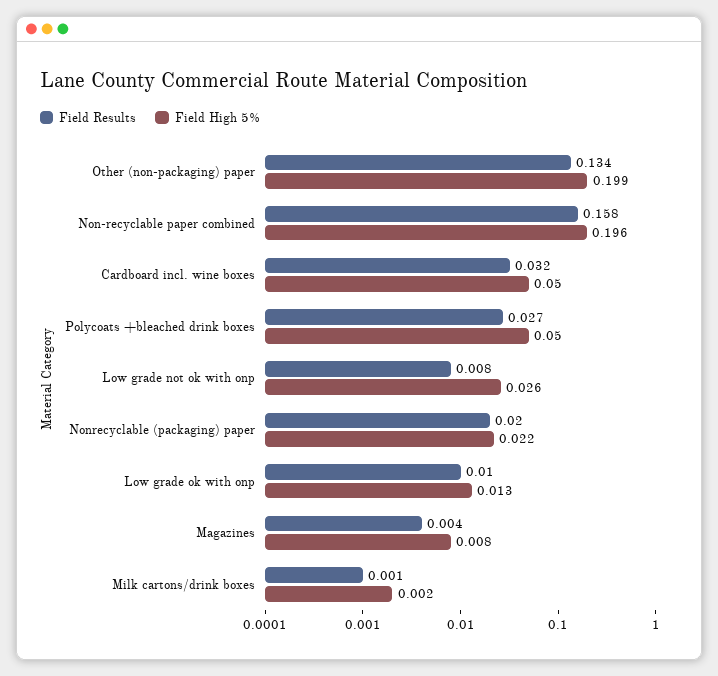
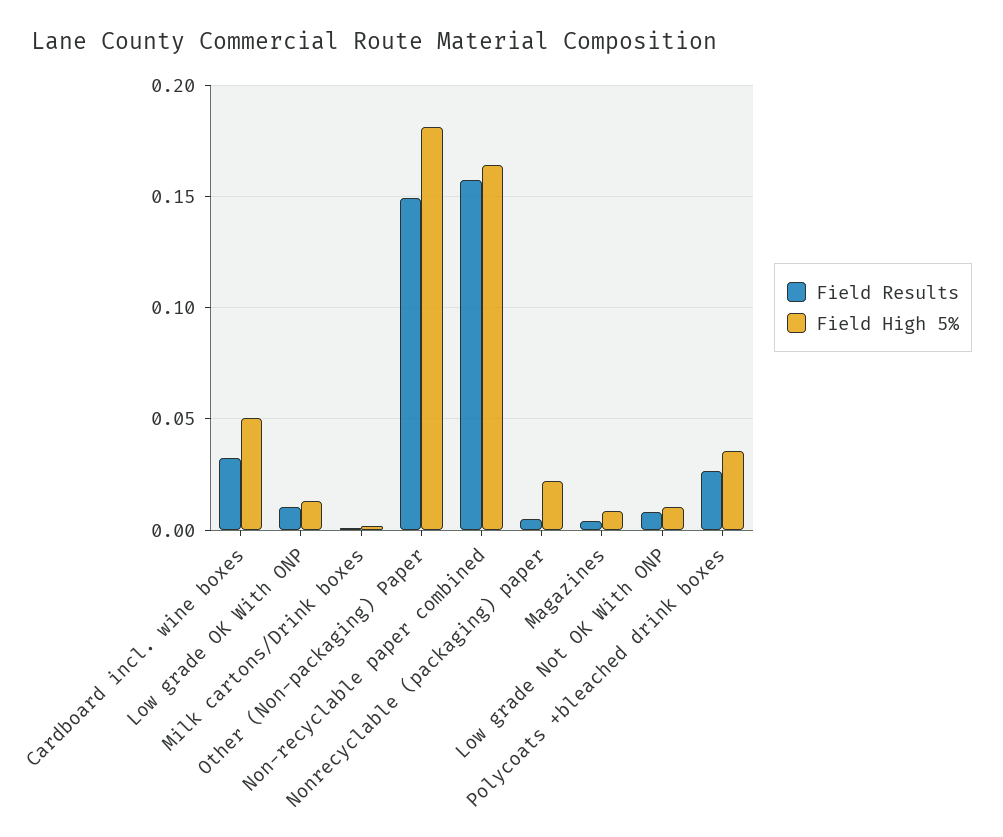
  {
    "Field Results": {
-     "Other (non-packaging) paper": 0.134,
+     "Other (non-packaging) paper": 0.15,
      "Non-recyclable paper combined": 0.158,
      "Cardboard incl. wine boxes": 0.032,
      "Polycoats +bleached drink boxes": 0.027,
      "Low grade not ok with onp": 0.008,
-     "Nonrecyclable (packaging) paper": 0.02,
+     "Nonrecyclable (packaging) paper": 0.005,
      "Low grade ok with onp": 0.01,
      "Magazines": 0.004,
      "Milk cartons/drink boxes": 0.001
    },
    "Field High 5%": {
-     "Other (non-packaging) paper": 0.199,
+     "Other (non-packaging) paper": 0.18,
-     "Non-recyclable paper combined": 0.196,
+     "Non-recyclable paper combined": 0.165,
      "Cardboard incl. wine boxes": 0.05,
-     "Polycoats +bleached drink boxes": 0.05,
+     "Polycoats +bleached drink boxes": 0.035,
-     "Low grade not ok with onp": 0.026,
+     "Low grade not ok with onp": 0.01,
      "Nonrecyclable (packaging) paper": 0.022,
      "Low grade ok with onp": 0.013,
      "Magazines": 0.008,
      "Milk cartons/drink boxes": 0.002
    }
  }

